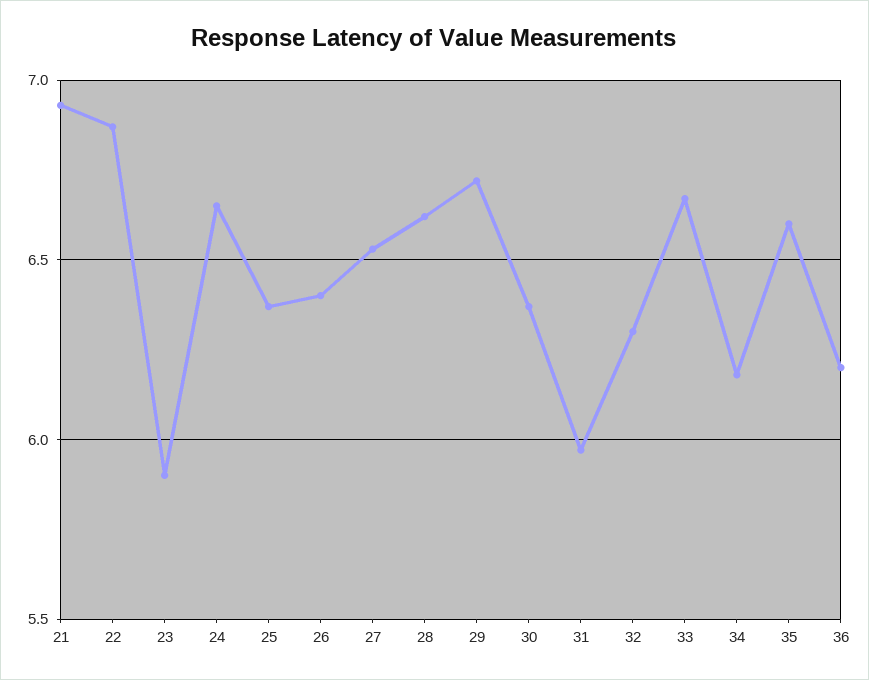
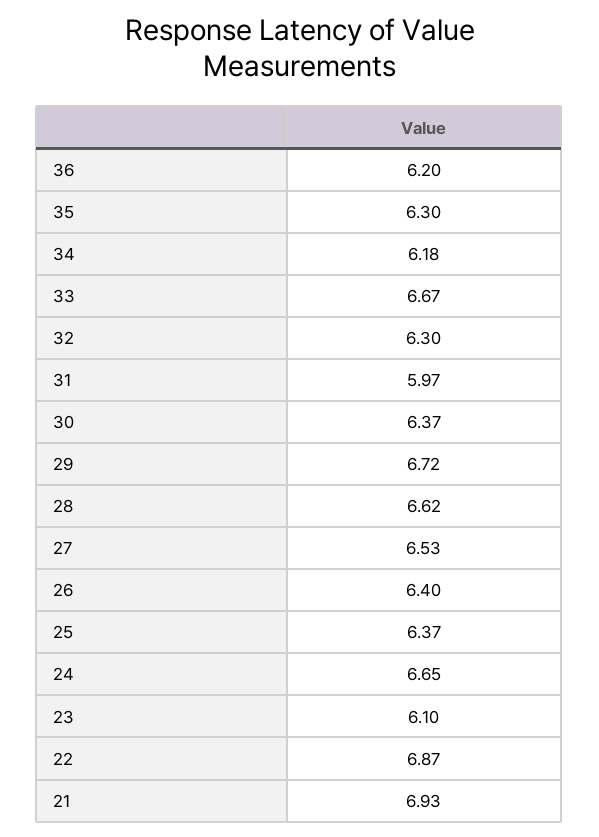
  {
    "21": 6.93,
    "22": 6.87,
-   "23": 5.9,
+   "23": 6.1,
    "24": 6.65,
    "25": 6.37,
    "26": 6.4,
    "27": 6.53,
    "28": 6.62,
    "29": 6.72,
    "30": 6.37,
    "31": 5.97,
    "32": 6.3,
    "33": 6.67,
    "34": 6.18,
-   "35": 6.6,
+   "35": 6.3,
    "36": 6.2
  }

